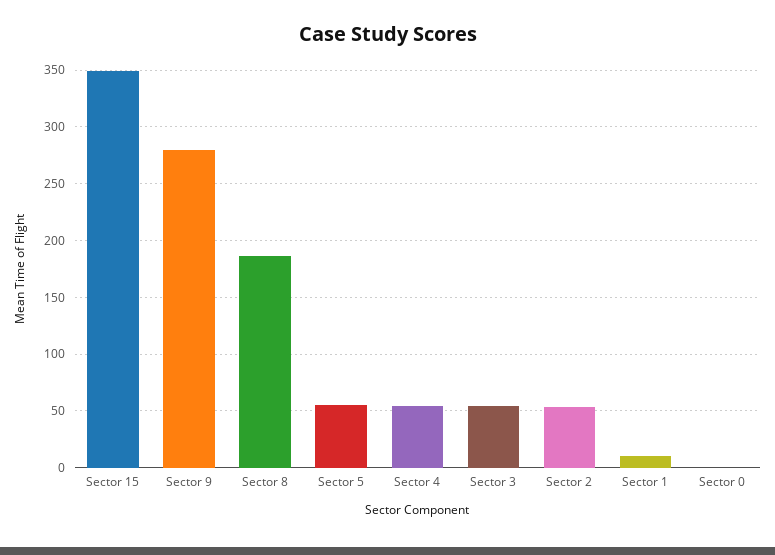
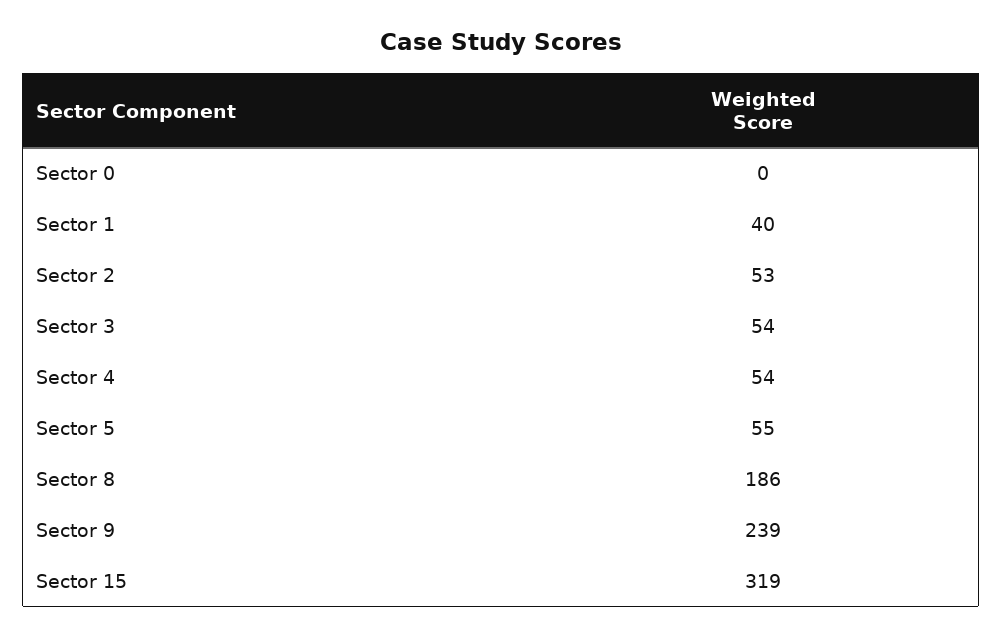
  {
-   "Sector 15": 350,
+   "Sector 15": 319,
-   "Sector 9": 280,
+   "Sector 9": 239,
    "Sector 8": 186,
    "Sector 5": 55,
    "Sector 4": 54,
    "Sector 3": 54,
    "Sector 2": 53,
-   "Sector 1": 10,
+   "Sector 1": 40,
    "Sector 0": 0
  }

